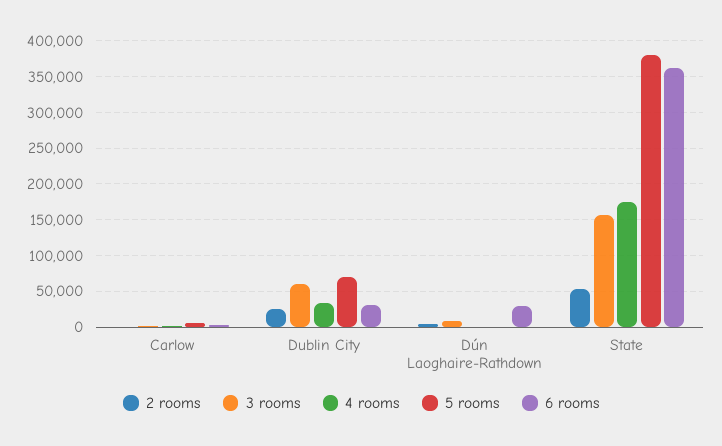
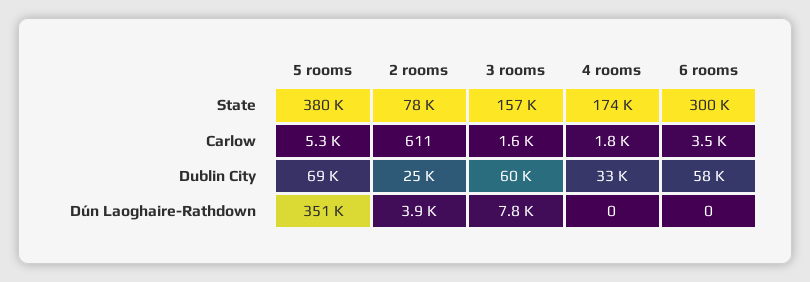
  {
    "2 rooms": {
      "Carlow": 611,
      "Dublin City": 25000,
      "Dún Laoghaire-Rathdown": 3900,
-     "State": 50000
+     "State": 78000
    },
    "3 rooms": {
      "Carlow": 1600,
      "Dublin City": 60000,
      "Dún Laoghaire-Rathdown": 7800,
      "State": 157000
    },
    "4 rooms": {
      "Carlow": 1800,
      "Dublin City": 33000,
      "Dún Laoghaire-Rathdown": 0,
      "State": 174000
    },
    "5 rooms": {
      "Carlow": 5300,
      "Dublin City": 69000,
-     "Dún Laoghaire-Rathdown": 0,
+     "Dún Laoghaire-Rathdown": 351000,
      "State": 380000
    },
    "6 rooms": {
      "Carlow": 3500,
-     "Dublin City": 30000,
+     "Dublin City": 58000,
-     "Dún Laoghaire-Rathdown": 30000,
+     "Dún Laoghaire-Rathdown": 0,
-     "State": 360000
+     "State": 300000
    }
  }

